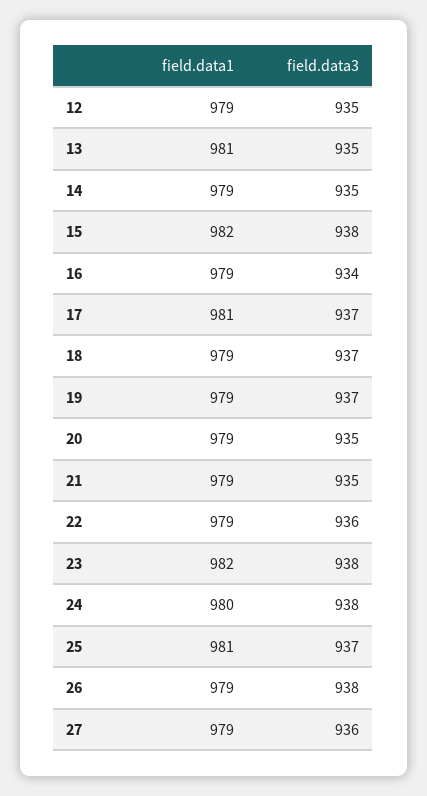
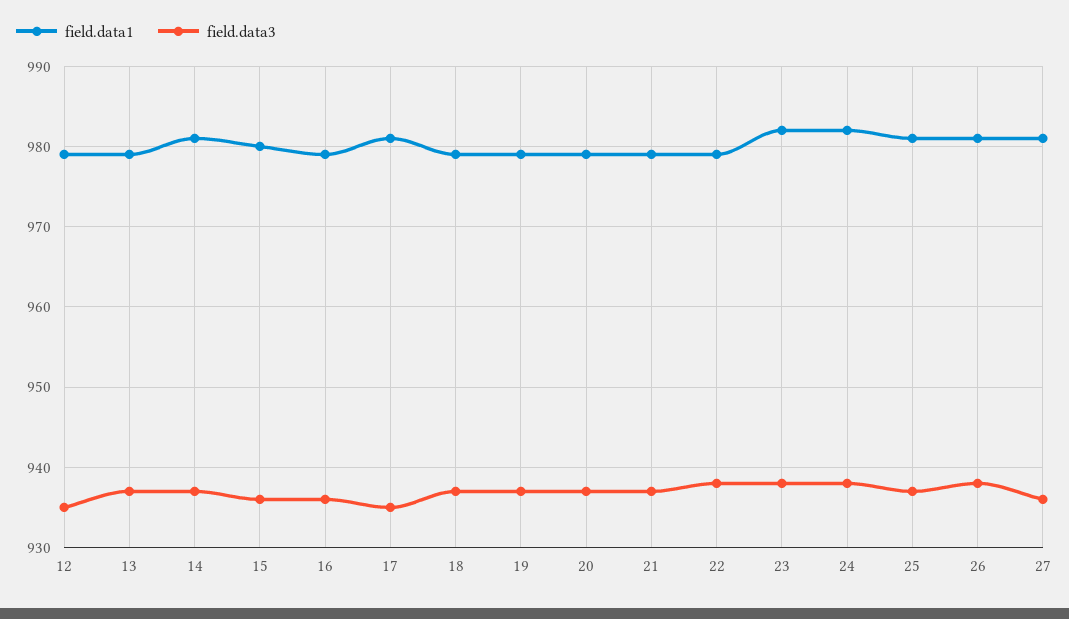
  {
    "field.data1": {
      "12": 979,
-     "13": 981,
+     "13": 979,
-     "14": 979,
+     "14": 981,
-     "15": 982,
+     "15": 980,
      "16": 979,
      "17": 981,
      "18": 979,
      "19": 979,
      "20": 979,
      "21": 979,
      "22": 979,
      "23": 982,
-     "24": 980,
+     "24": 982,
      "25": 981,
-     "26": 979,
+     "26": 981,
-     "27": 979
+     "27": 981
    },
    "field.data3": {
      "12": 935,
-     "13": 935,
+     "13": 937,
-     "14": 935,
+     "14": 937,
-     "15": 938,
+     "15": 936,
-     "16": 934,
+     "16": 936,
-     "17": 937,
+     "17": 935,
      "18": 937,
      "19": 937,
-     "20": 935,
+     "20": 937,
-     "21": 935,
+     "21": 937,
-     "22": 936,
+     "22": 938,
      "23": 938,
      "24": 938,
      "25": 937,
      "26": 938,
      "27": 936
    }
  }

